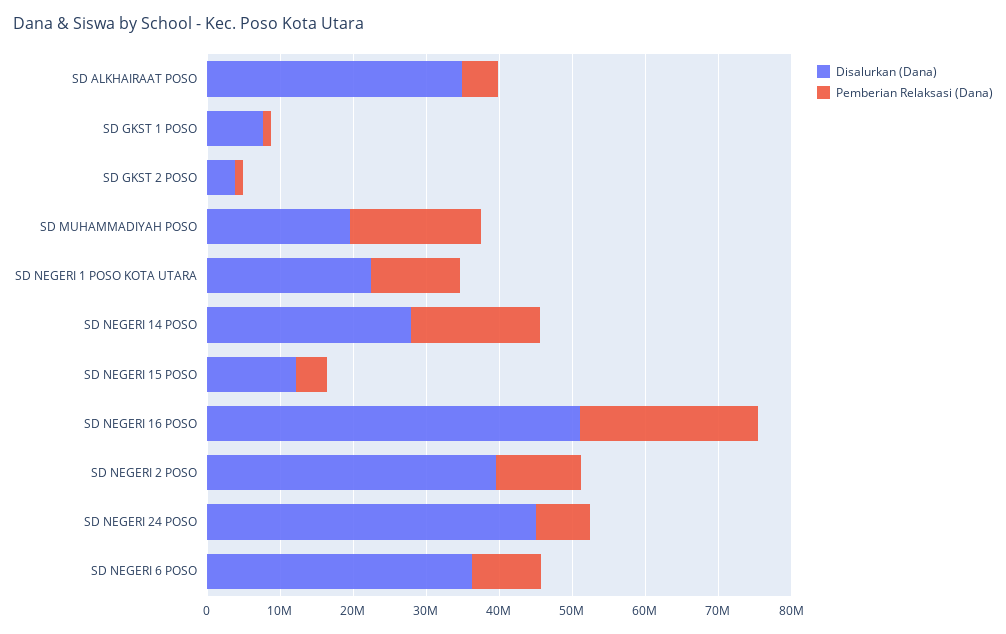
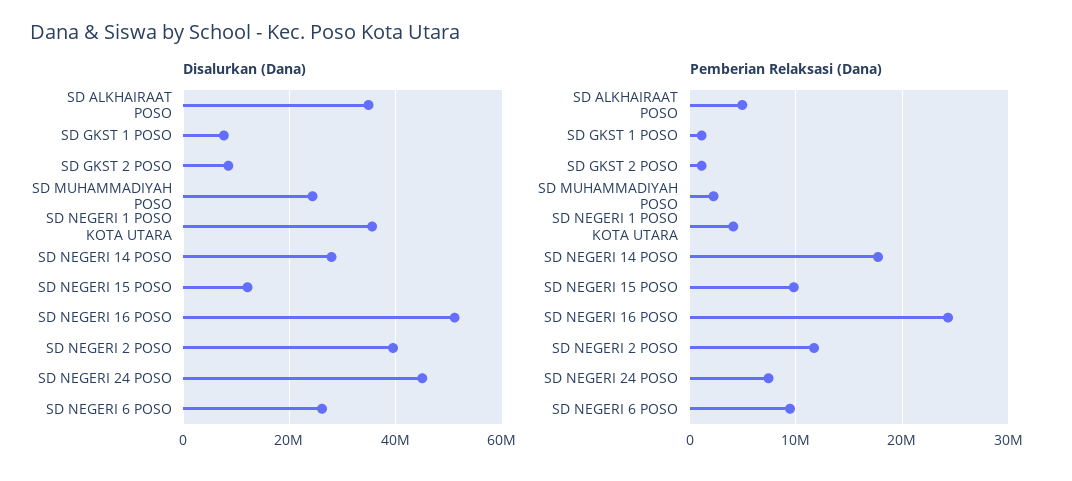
  {
    "Disalurkan (Dana)": {
      "SD ALKHAIRAAT POSO": 34000000,
      "SD GKST 1 POSO": 8000000,
-     "SD GKST 2 POSO": 4000000,
+     "SD GKST 2 POSO": 8000000,
-     "SD MUHAMMADIYAH POSO": 20000000,
+     "SD MUHAMMADIYAH POSO": 24000000,
-     "SD NEGERI 1 POSO KOTA UTARA": 22000000,
+     "SD NEGERI 1 POSO KOTA UTARA": 36000000,
      "SD NEGERI 14 POSO": 28000000,
      "SD NEGERI 15 POSO": 12000000,
      "SD NEGERI 16 POSO": 52000000,
      "SD NEGERI 2 POSO": 40000000,
      "SD NEGERI 24 POSO": 46000000,
-     "SD NEGERI 6 POSO": 36000000
+     "SD NEGERI 6 POSO": 26000000
    },
    "Pemberian Relaksasi (Dana)": {
      "SD ALKHAIRAAT POSO": 5000000,
      "SD GKST 1 POSO": 1000000,
      "SD GKST 2 POSO": 1000000,
-     "SD MUHAMMADIYAH POSO": 18000000,
+     "SD MUHAMMADIYAH POSO": 2000000,
-     "SD NEGERI 1 POSO KOTA UTARA": 12000000,
+     "SD NEGERI 1 POSO KOTA UTARA": 4000000,
      "SD NEGERI 14 POSO": 18000000,
-     "SD NEGERI 15 POSO": 4000000,
+     "SD NEGERI 15 POSO": 10000000,
      "SD NEGERI 16 POSO": 24000000,
      "SD NEGERI 2 POSO": 12000000,
      "SD NEGERI 24 POSO": 7000000,
      "SD NEGERI 6 POSO": 9000000
    }
  }

